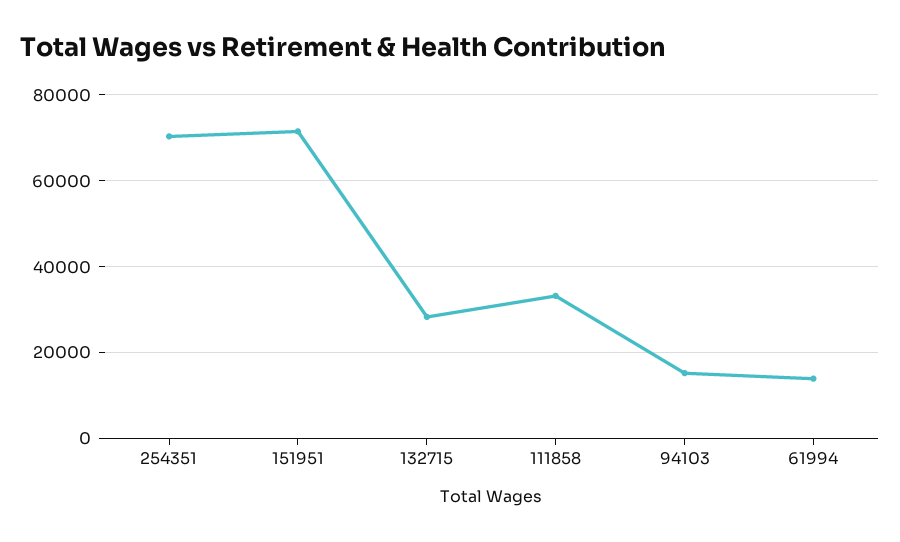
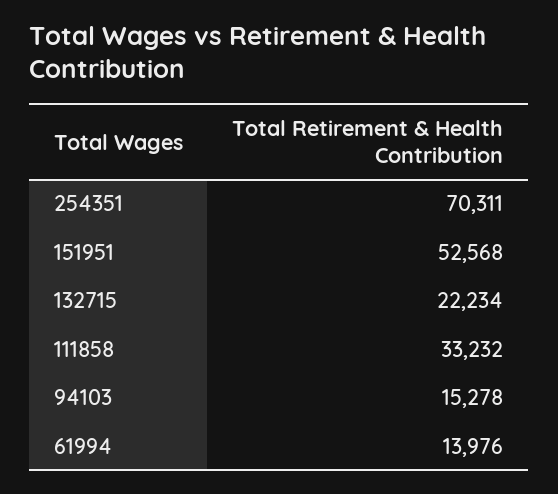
  {
    "254351": 70311,
-   "151951": 72000,
+   "151951": 52568,
-   "132715": 28000,
+   "132715": 22234,
    "111858": 33232,
    "94103": 15278,
    "61994": 13976
  }

